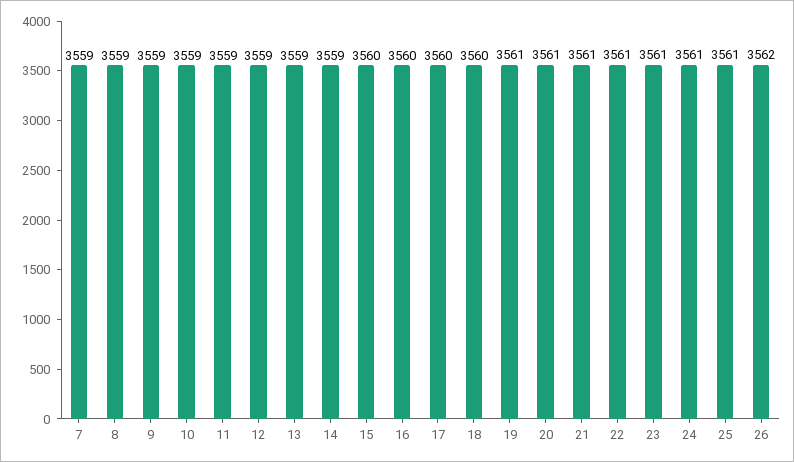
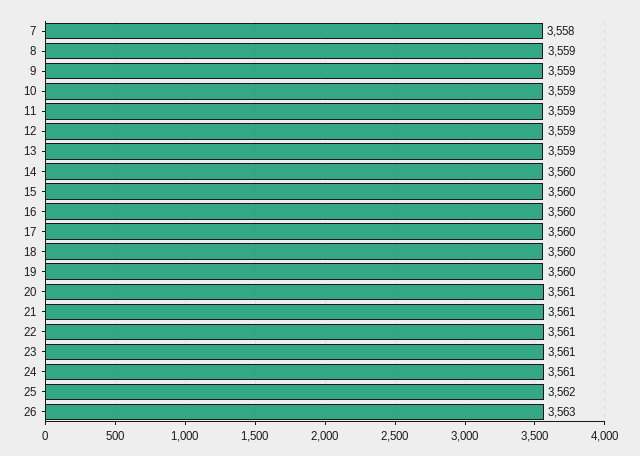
  {
-   "7": 3559,
+   "7": 3558,
    "8": 3559,
    "9": 3559,
    "10": 3559,
    "11": 3559,
    "12": 3559,
    "13": 3559,
-   "14": 3559,
+   "14": 3560,
    "15": 3560,
    "16": 3560,
    "17": 3560,
    "18": 3560,
-   "19": 3561,
+   "19": 3560,
    "20": 3561,
    "21": 3561,
    "22": 3561,
    "23": 3561,
    "24": 3561,
-   "25": 3561,
+   "25": 3562,
-   "26": 3562
+   "26": 3563
  }

